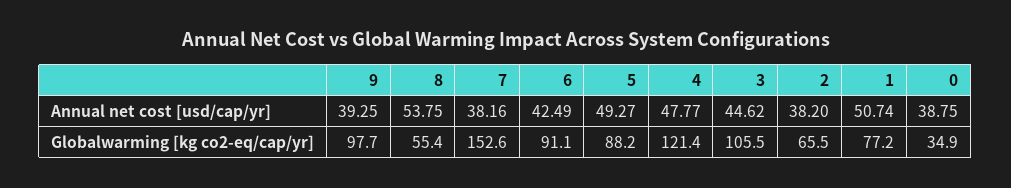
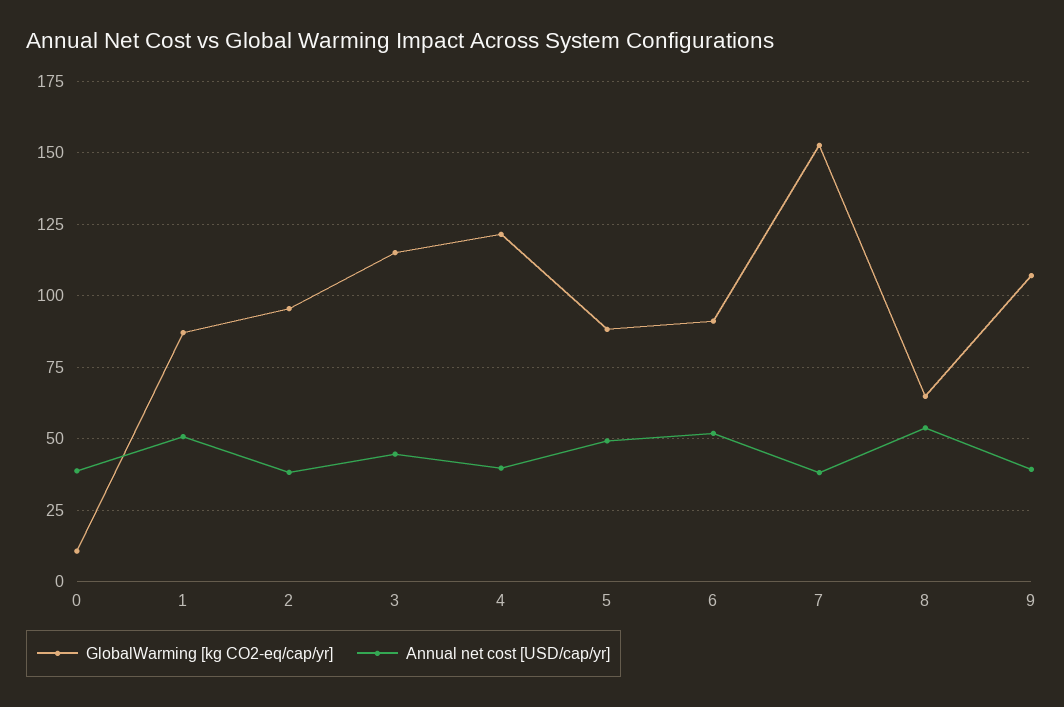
  {
    "Annual net cost [usd/cap/yr]": {
      "9": 39.25,
      "8": 53.75,
      "7": 38.16,
-     "6": 42.49,
+     "6": 52.5,
      "5": 49.27,
-     "4": 47.77,
+     "4": 40,
      "3": 44.62,
      "2": 38.2,
      "1": 50.74,
      "0": 38.75
    },
    "Globalwarming [kg co2-eq/cap/yr]": {
-     "9": 97.7,
+     "9": 107.5,
-     "8": 55.4,
+     "8": 65,
      "7": 152.6,
      "6": 91.1,
      "5": 88.2,
      "4": 121.4,
-     "3": 105.5,
+     "3": 115,
-     "2": 65.5,
+     "2": 95,
-     "1": 77.2,
+     "1": 87.5,
-     "0": 34.9
+     "0": 10
    }
  }

